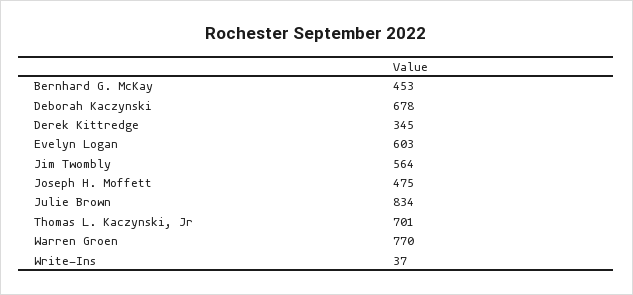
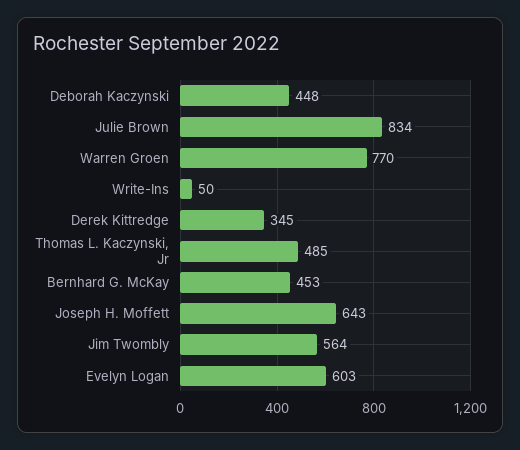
  {
    "Bernhard G. McKay": 453,
-   "Deborah Kaczynski": 678,
+   "Deborah Kaczynski": 448,
    "Derek Kittredge": 345,
    "Evelyn Logan": 603,
    "Jim Twombly": 564,
-   "Joseph H. Moffett": 475,
+   "Joseph H. Moffett": 643,
    "Julie Brown": 834,
-   "Thomas L. Kaczynski, Jr": 701,
+   "Thomas L. Kaczynski, Jr": 485,
    "Warren Groen": 770,
-   "Write-Ins": 37
+   "Write-Ins": 50
  }

